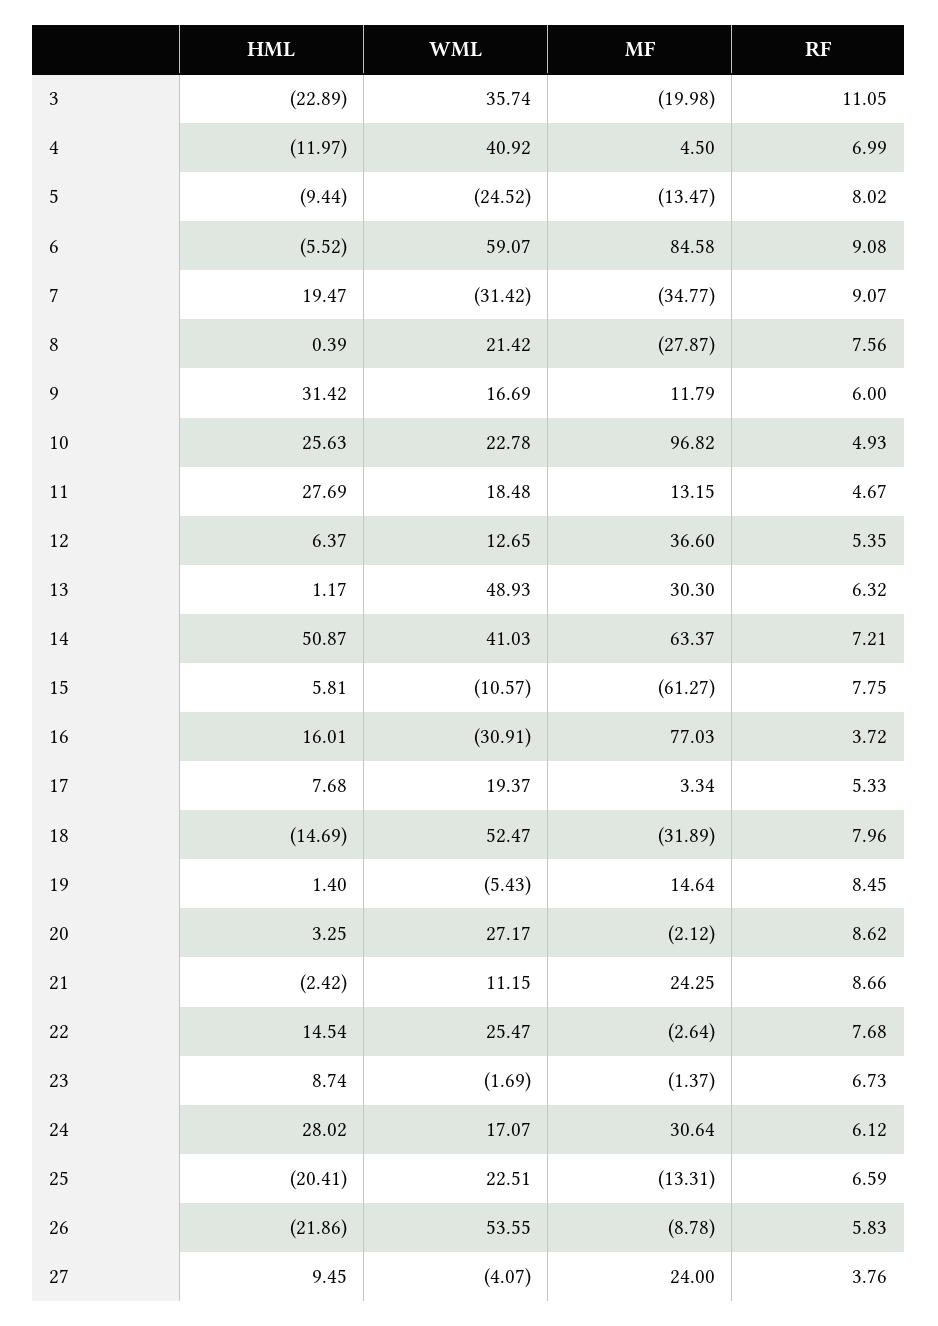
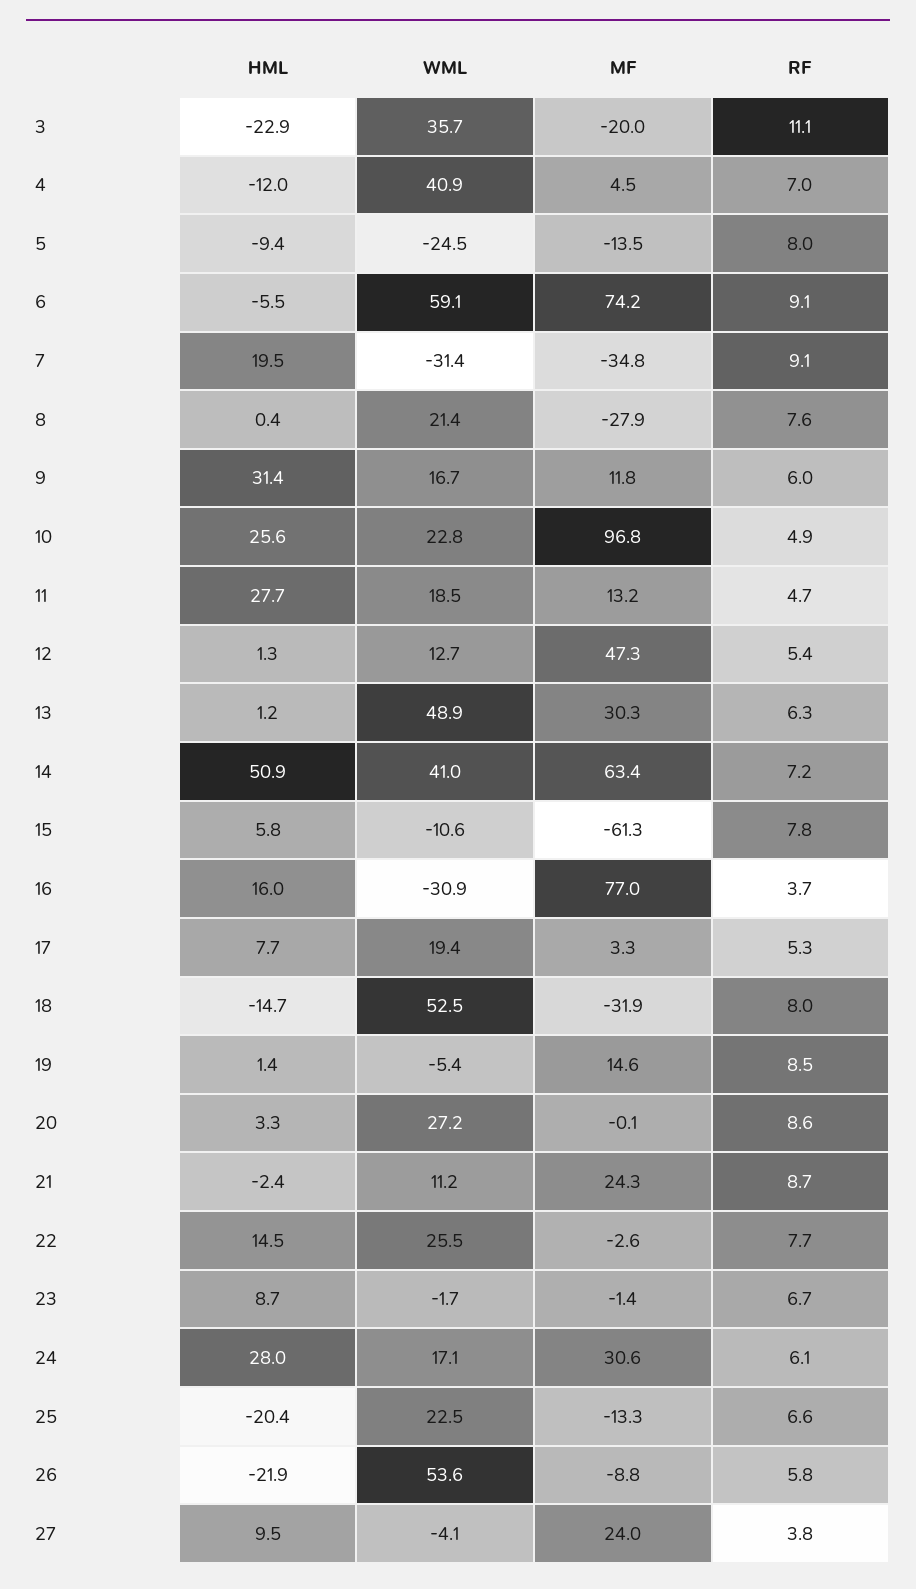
  {
    "HML": {
      "3": -22.89,
      "4": -11.97,
      "5": -9.44,
      "6": -5.52,
      "7": 19.47,
      "8": 0.39,
      "9": 31.42,
      "10": 25.63,
      "11": 27.69,
-     "12": 6.37,
+     "12": 1.3,
      "13": 1.17,
      "14": 50.87,
      "15": 5.81,
      "16": 16.01,
      "17": 7.68,
      "18": -14.69,
      "19": 1.4,
      "20": 3.25,
      "21": -2.42,
      "22": 14.54,
      "23": 8.74,
      "24": 28.02,
      "25": -20.41,
      "26": -21.86,
      "27": 9.45
    },
    "WML": {
      "3": 35.74,
      "4": 40.92,
      "5": -24.52,
      "6": 59.07,
      "7": -31.42,
      "8": 21.42,
      "9": 16.69,
      "10": 22.78,
      "11": 18.48,
      "12": 12.65,
      "13": 48.93,
      "14": 41.03,
      "15": -10.57,
      "16": -30.91,
      "17": 19.37,
      "18": 52.47,
      "19": -5.43,
      "20": 27.17,
      "21": 11.15,
      "22": 25.47,
      "23": -1.69,
      "24": 17.07,
      "25": 22.51,
      "26": 53.55,
      "27": -4.07
    },
    "MF": {
      "3": -19.98,
      "4": 4.5,
      "5": -13.47,
-     "6": 84.58,
+     "6": 74.2,
      "7": -34.77,
      "8": -27.87,
      "9": 11.79,
      "10": 96.82,
      "11": 13.15,
-     "12": 36.6,
+     "12": 47.3,
      "13": 30.3,
      "14": 63.37,
      "15": -61.27,
      "16": 77.03,
      "17": 3.34,
      "18": -31.89,
      "19": 14.64,
-     "20": -2.12,
+     "20": -0.1,
      "21": 24.25,
      "22": -2.64,
      "23": -1.37,
      "24": 30.64,
      "25": -13.31,
      "26": -8.78,
      "27": 24
    },
    "RF": {
      "3": 11.05,
      "4": 6.99,
      "5": 8.02,
      "6": 9.08,
      "7": 9.07,
      "8": 7.56,
      "9": 6,
      "10": 4.93,
      "11": 4.67,
      "12": 5.35,
      "13": 6.32,
      "14": 7.21,
      "15": 7.75,
      "16": 3.72,
      "17": 5.33,
      "18": 7.96,
      "19": 8.45,
      "20": 8.62,
      "21": 8.66,
      "22": 7.68,
      "23": 6.73,
      "24": 6.12,
      "25": 6.59,
      "26": 5.83,
      "27": 3.76
    }
  }

